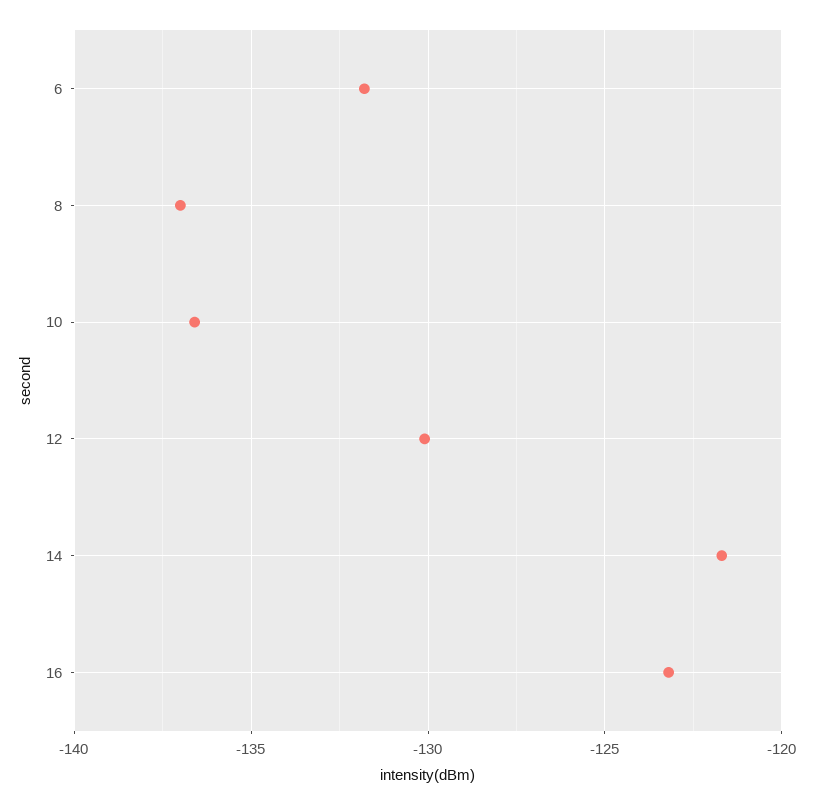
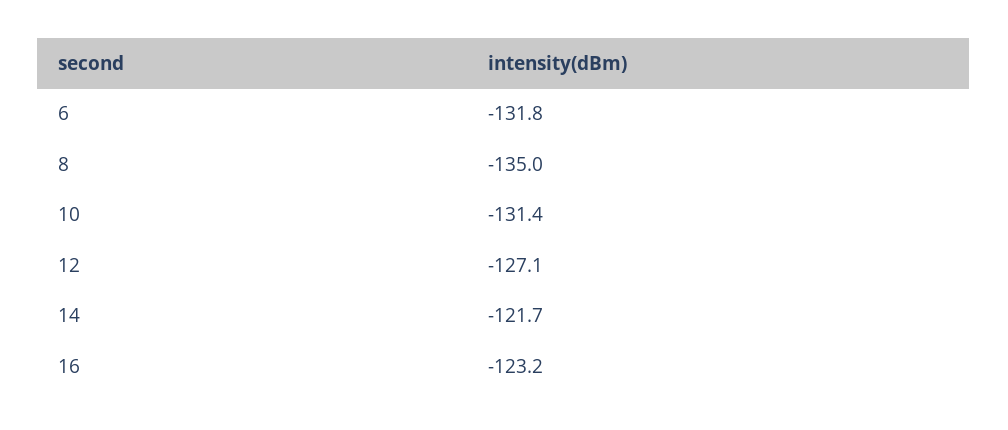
  {
    "6": -131.8,
-   "8": -137,
+   "8": -135,
-   "10": -136.5,
+   "10": -131.4,
-   "12": -130,
+   "12": -127.1,
    "14": -121.7,
    "16": -123.2
  }

